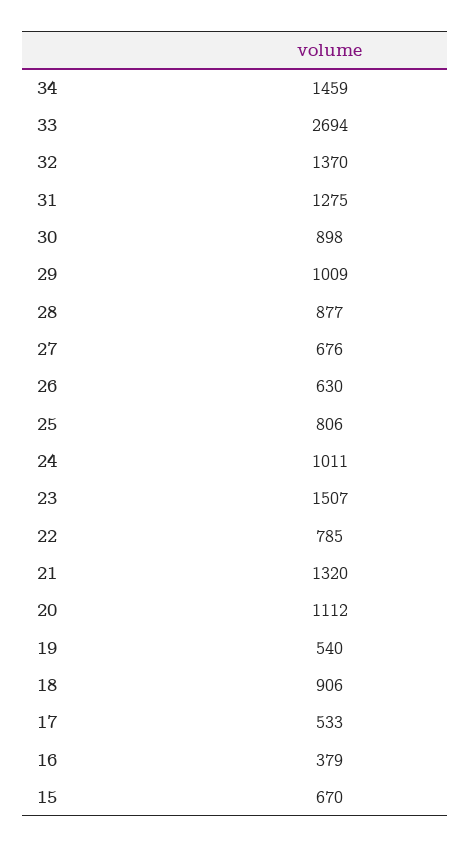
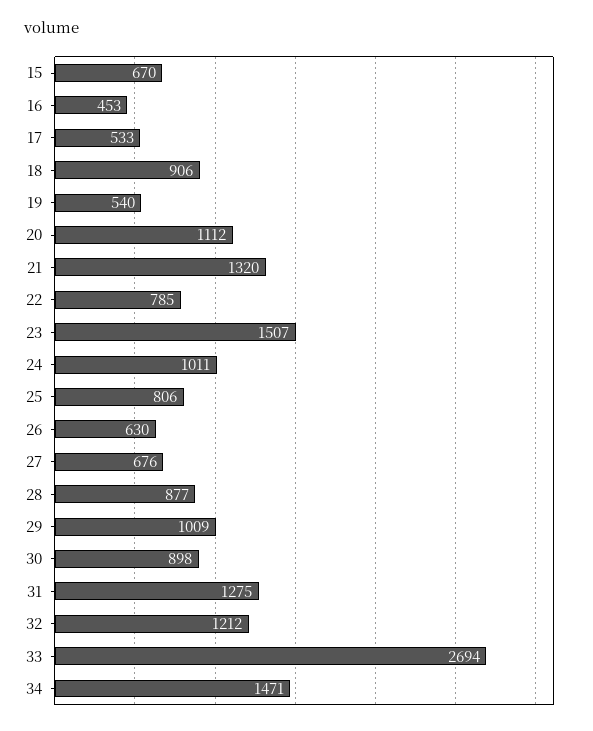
  {
-   "34": 1459,
+   "34": 1471,
    "33": 2694,
-   "32": 1370,
+   "32": 1212,
    "31": 1275,
    "30": 898,
    "29": 1009,
    "28": 877,
    "27": 676,
    "26": 630,
    "25": 806,
    "24": 1011,
    "23": 1507,
    "22": 785,
    "21": 1320,
    "20": 1112,
    "19": 540,
    "18": 906,
    "17": 533,
-   "16": 379,
+   "16": 453,
    "15": 670
  }

